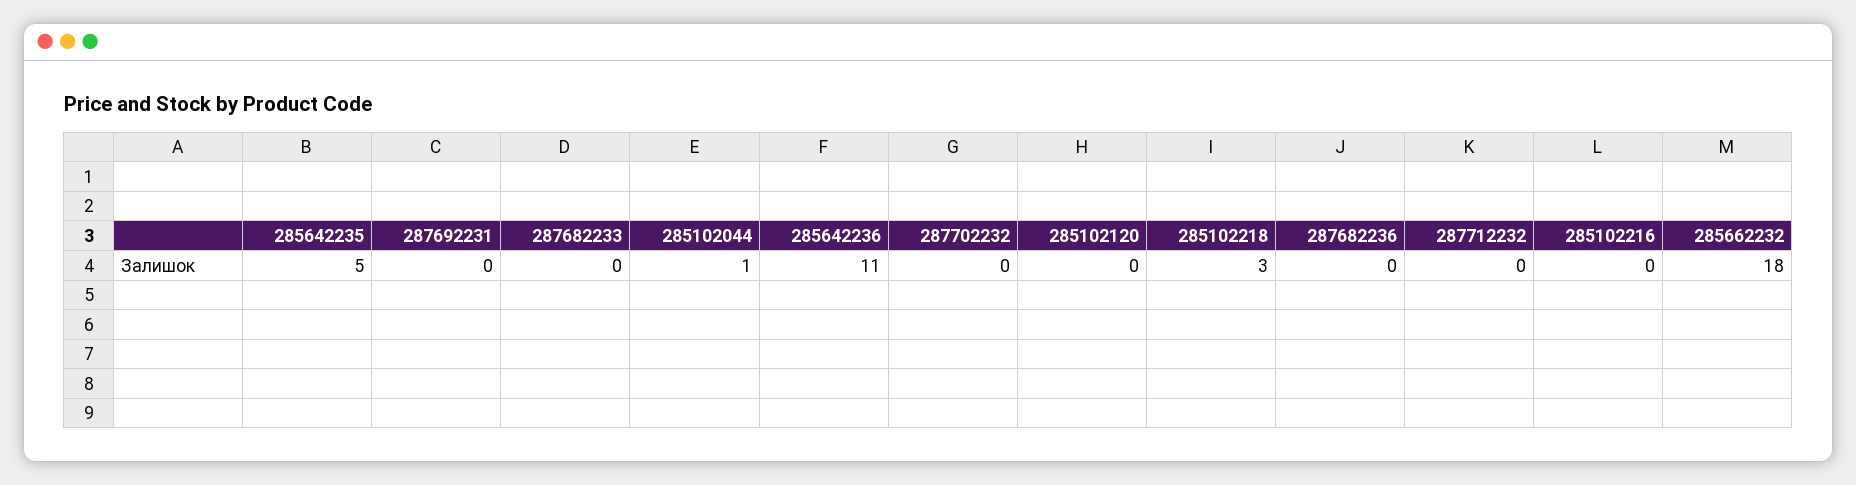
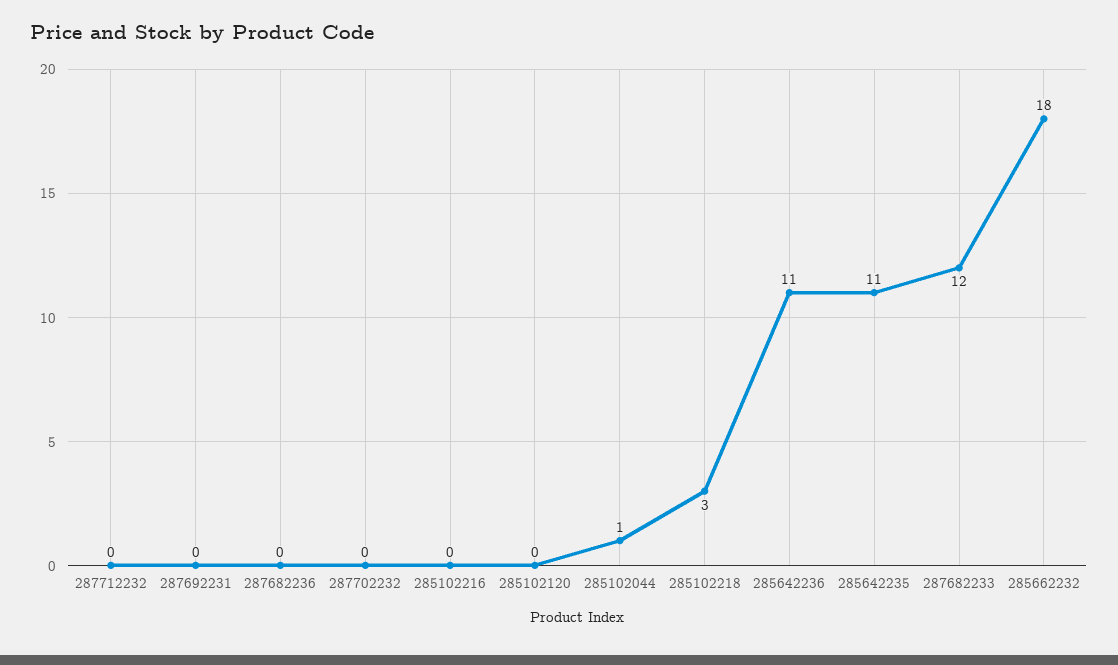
  {
-   "285642235": 5,
+   "285642235": 11,
    "287692231": 0,
-   "287682233": 0,
+   "287682233": 12,
    "285102044": 1,
    "285642236": 11,
    "287702232": 0,
    "285102120": 0,
    "285102218": 3,
    "287682236": 0,
    "287712232": 0,
    "285102216": 0,
    "285662232": 18
  }

